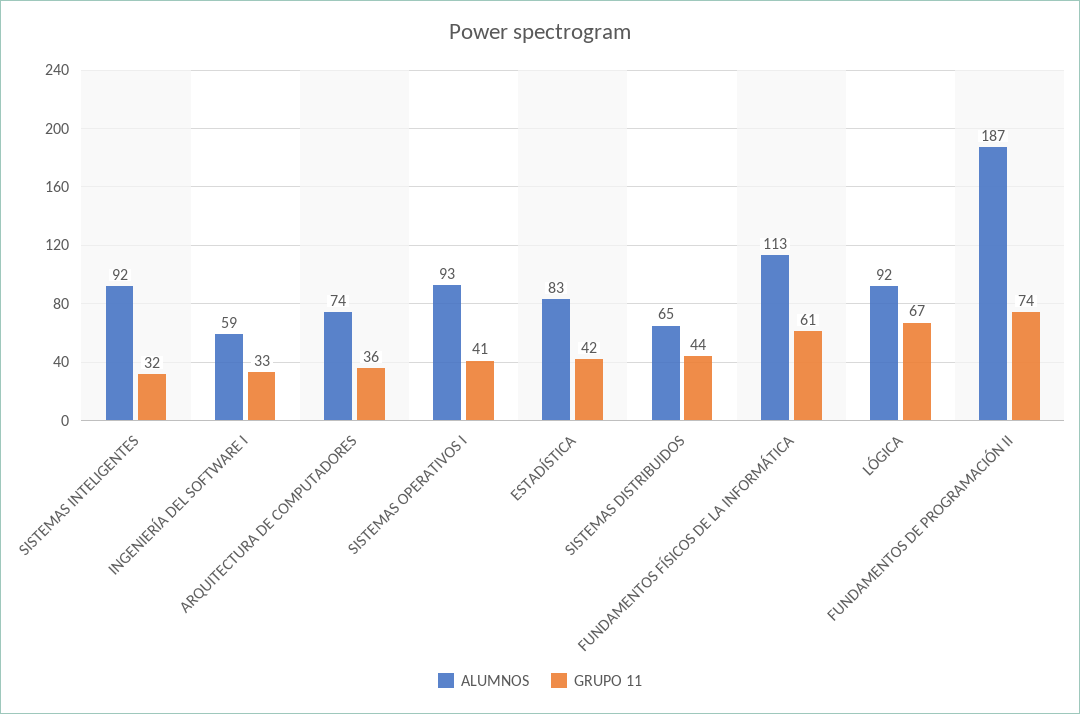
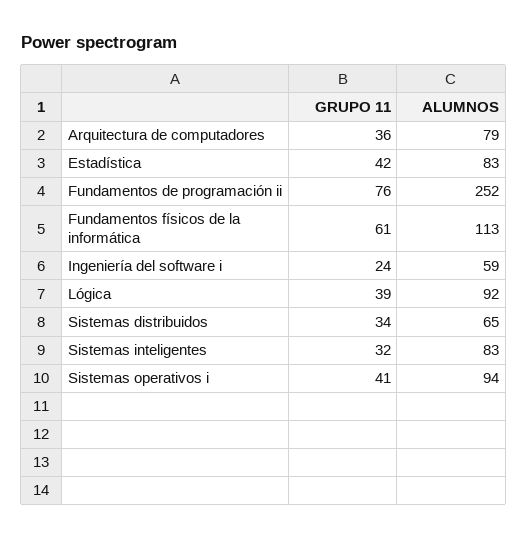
  {
    "ALUMNOS": {
-     "SISTEMAS INTELIGENTES": 92,
+     "SISTEMAS INTELIGENTES": 83,
      "INGENIERÍA DEL SOFTWARE I": 59,
-     "ARQUITECTURA DE COMPUTADORES": 74,
+     "ARQUITECTURA DE COMPUTADORES": 79,
-     "SISTEMAS OPERATIVOS I": 93,
+     "SISTEMAS OPERATIVOS I": 94,
      "ESTADÍSTICA": 83,
      "SISTEMAS DISTRIBUIDOS": 65,
      "FUNDAMENTOS FÍSICOS DE LA INFORMÁTICA": 113,
      "LÓGICA": 92,
-     "FUNDAMENTOS DE PROGRAMACIÓN II": 187
+     "FUNDAMENTOS DE PROGRAMACIÓN II": 252
    },
    "GRUPO 11": {
      "SISTEMAS INTELIGENTES": 32,
-     "INGENIERÍA DEL SOFTWARE I": 33,
+     "INGENIERÍA DEL SOFTWARE I": 24,
      "ARQUITECTURA DE COMPUTADORES": 36,
      "SISTEMAS OPERATIVOS I": 41,
      "ESTADÍSTICA": 42,
-     "SISTEMAS DISTRIBUIDOS": 44,
+     "SISTEMAS DISTRIBUIDOS": 34,
      "FUNDAMENTOS FÍSICOS DE LA INFORMÁTICA": 61,
-     "LÓGICA": 67,
+     "LÓGICA": 39,
-     "FUNDAMENTOS DE PROGRAMACIÓN II": 74
+     "FUNDAMENTOS DE PROGRAMACIÓN II": 76
    }
  }

